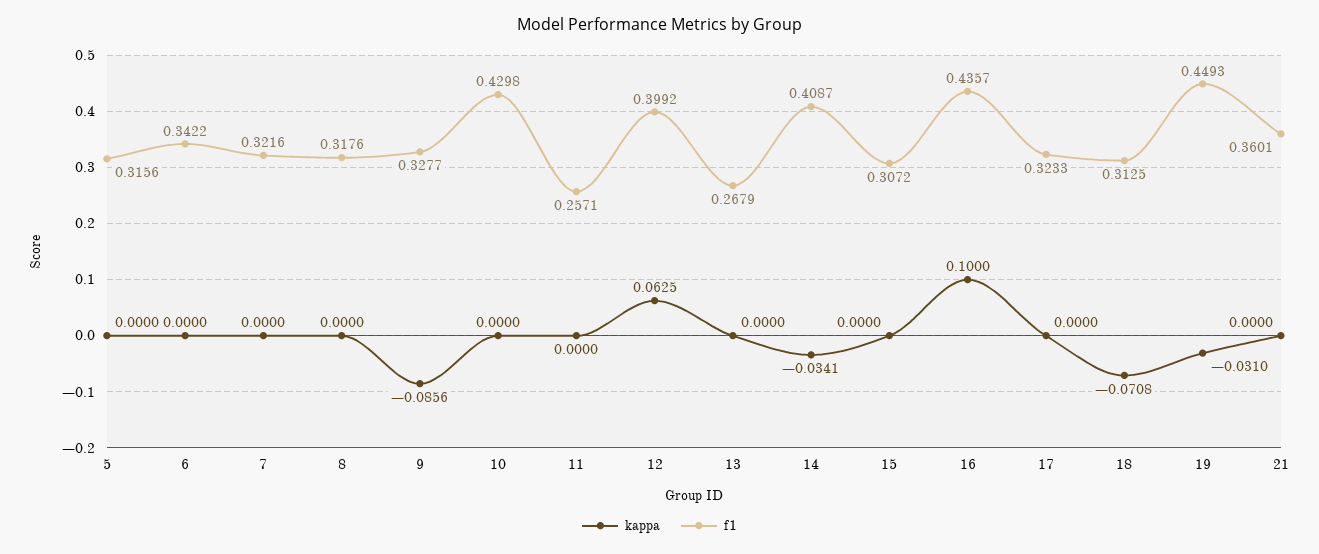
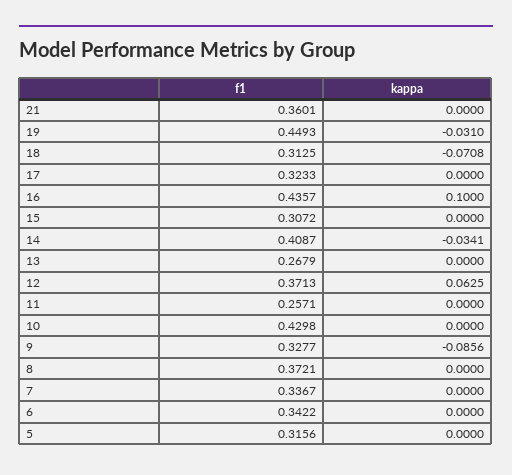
  {
    "kappa": {
      "5": 0,
      "6": 0,
      "7": 0,
      "8": 0,
      "9": -0.0856,
      "10": 0,
      "11": 0,
      "12": 0.0625,
      "13": 0,
      "14": -0.0341,
      "15": 0,
      "16": 0.1,
      "17": 0,
      "18": -0.0708,
      "19": -0.031,
      "21": 0
    },
    "f1": {
      "5": 0.3156,
      "6": 0.3422,
-     "7": 0.3216,
+     "7": 0.3367,
-     "8": 0.3176,
+     "8": 0.3721,
      "9": 0.3277,
      "10": 0.4298,
      "11": 0.2571,
-     "12": 0.3992,
+     "12": 0.3713,
      "13": 0.2679,
      "14": 0.4087,
      "15": 0.3072,
      "16": 0.4357,
      "17": 0.3233,
      "18": 0.3125,
      "19": 0.4493,
      "21": 0.3601
    }
  }

